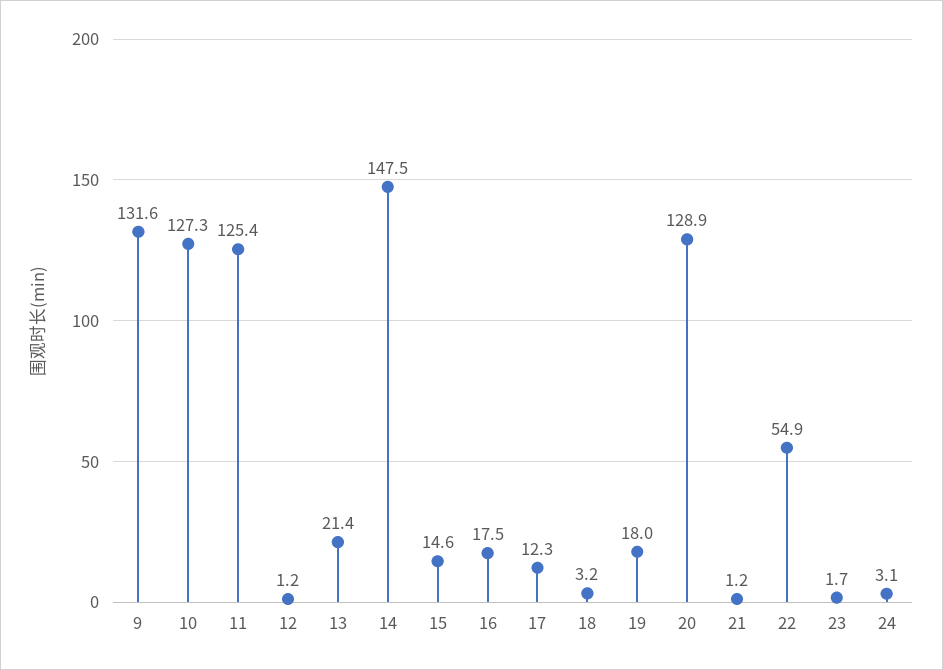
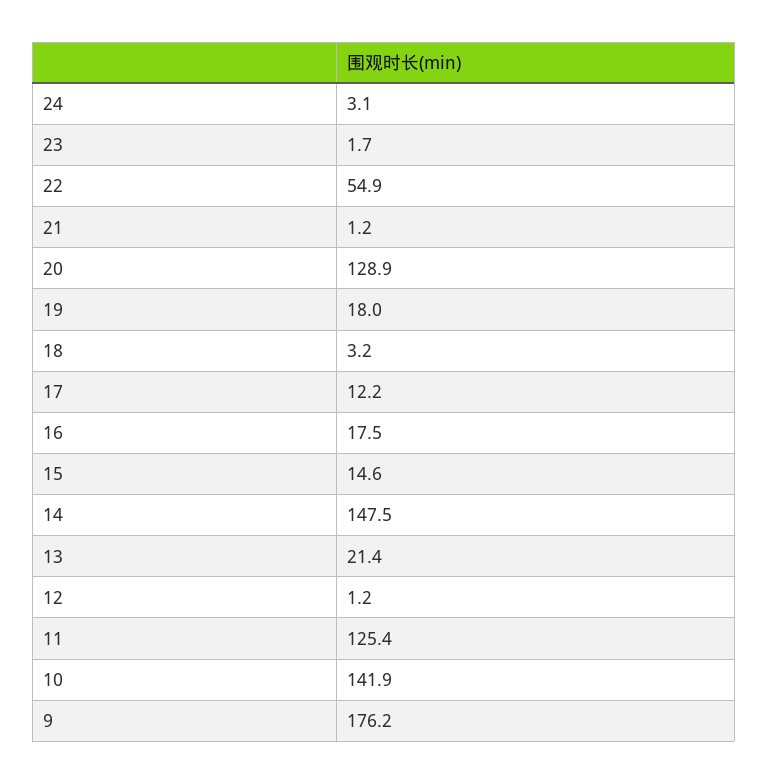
  {
-   "9": 131.6,
+   "9": 176.2,
-   "10": 127.3,
+   "10": 141.9,
    "11": 125.4,
    "12": 1.2,
    "13": 21.4,
    "14": 147.5,
    "15": 14.6,
    "16": 17.5,
-   "17": 12.3,
+   "17": 12.2,
    "18": 3.2,
    "19": 18,
    "20": 128.9,
    "21": 1.2,
    "22": 54.9,
    "23": 1.7,
    "24": 3.1
  }

